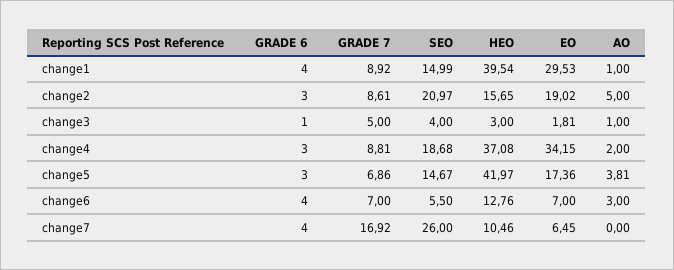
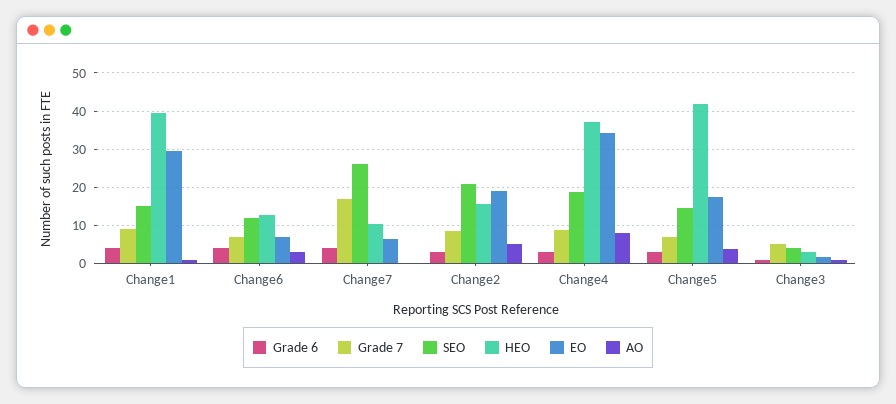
  {
    "GRADE 6": {
      "change1": 4,
      "change2": 3,
      "change3": 1,
      "change4": 3,
      "change5": 3,
      "change6": 4,
      "change7": 4
    },
    "GRADE 7": {
      "change1": 8.92,
      "change2": 8.61,
      "change3": 5,
      "change4": 8.81,
      "change5": 6.86,
      "change6": 7,
      "change7": 16.92
    },
    "SEO": {
      "change1": 14.99,
      "change2": 20.97,
      "change3": 4,
      "change4": 18.68,
      "change5": 14.67,
-     "change6": 5.5,
+     "change6": 12,
      "change7": 26
    },
    "HEO": {
      "change1": 39.54,
      "change2": 15.65,
      "change3": 3,
      "change4": 37.08,
      "change5": 41.97,
      "change6": 12.76,
      "change7": 10.46
    },
    "EO": {
      "change1": 29.53,
      "change2": 19.02,
      "change3": 1.81,
      "change4": 34.15,
      "change5": 17.36,
      "change6": 7,
      "change7": 6.45
    },
    "AO": {
      "change1": 1,
      "change2": 5,
      "change3": 1,
-     "change4": 2,
+     "change4": 8,
      "change5": 3.81,
      "change6": 3,
      "change7": 0
    }
  }

